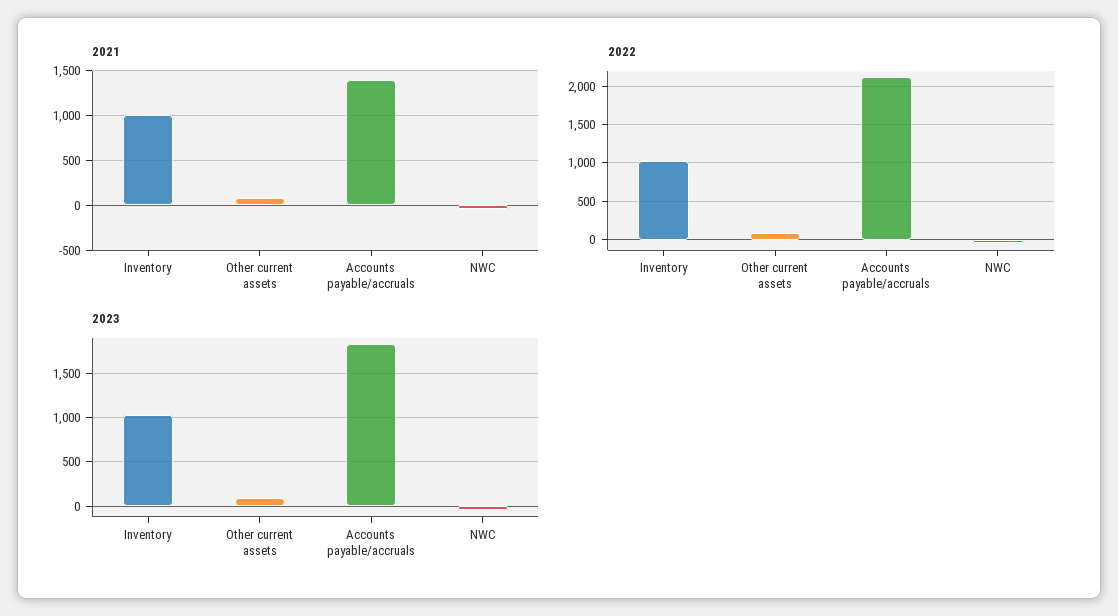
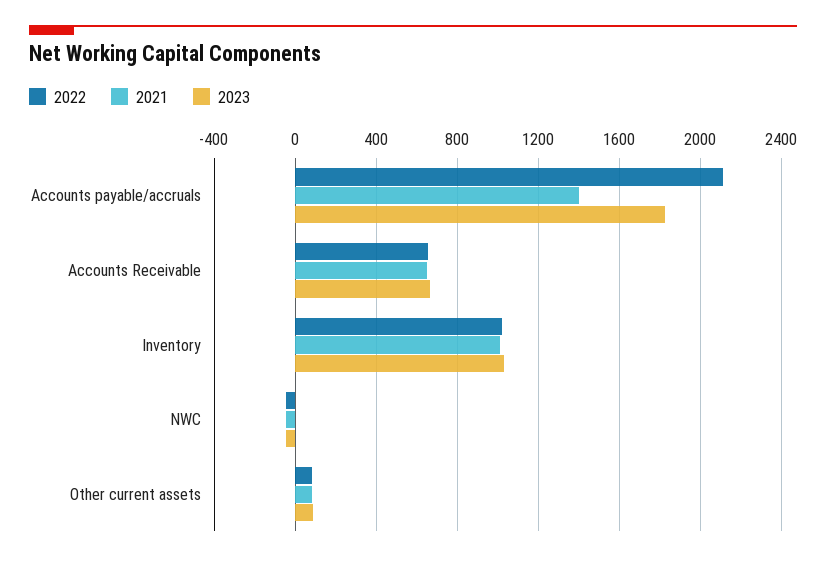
  {
    "2021": {
      "Inventory": 1000,
      "Other current assets": 100,
      "Accounts payable/accruals": 1400,
-     "NWC": -50
+     "NWC": -50,
+     "Accounts Receivable": 650
    },
    "2022": {
      "Inventory": 1000,
      "Other current assets": 100,
      "Accounts payable/accruals": 2100,
-     "NWC": -50
+     "NWC": -50,
+     "Accounts Receivable": 650
    },
    "2023": {
      "Inventory": 1050,
      "Other current assets": 100,
      "Accounts payable/accruals": 1850,
-     "NWC": -50
+     "NWC": -50,
+     "Accounts Receivable": 650
    }
  }

